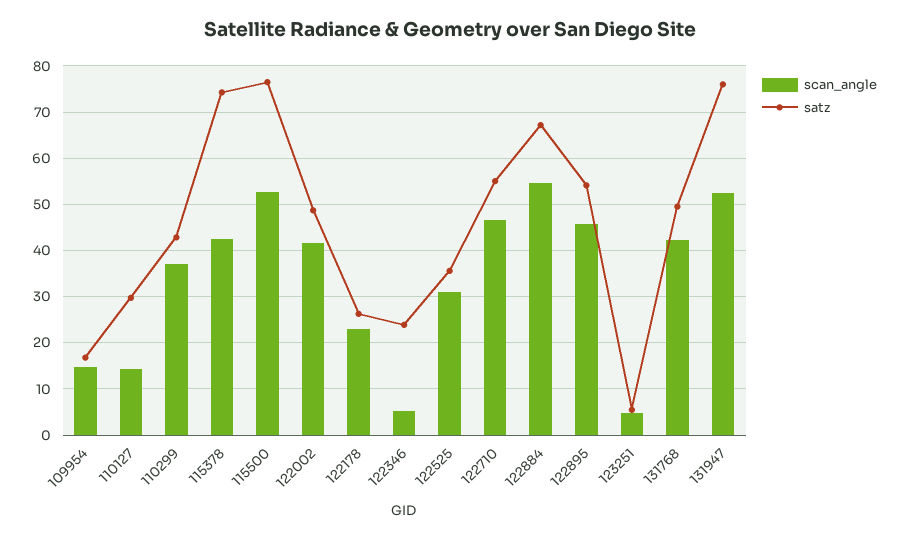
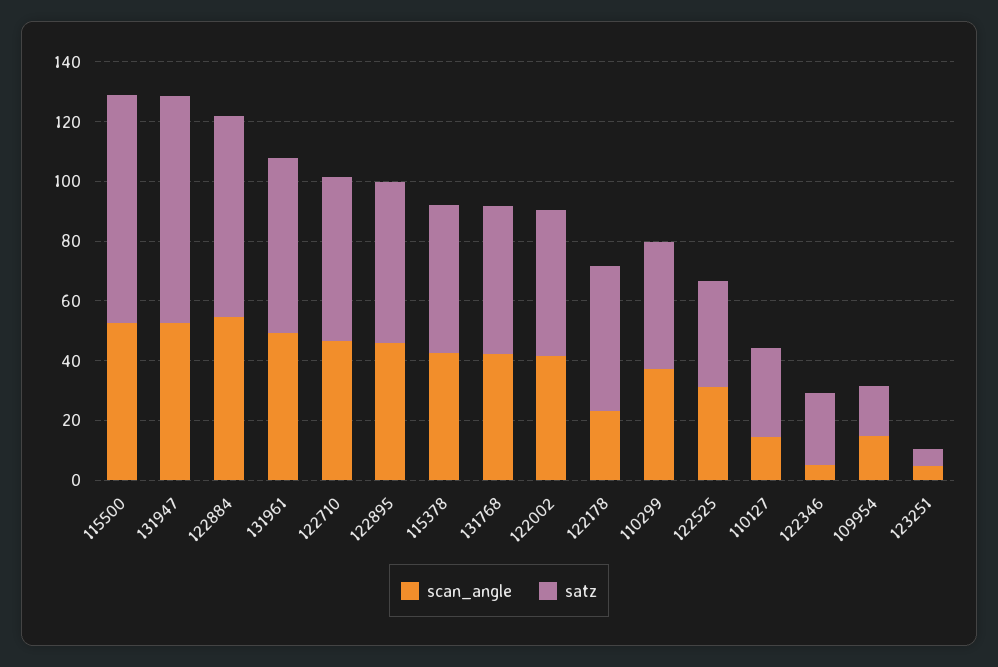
  {
    "scan_angle": {
      "109954": 14,
      "110127": 14,
      "110299": 38,
      "115378": 42,
      "115500": 52,
      "122002": 42,
      "122178": 24,
      "122346": 6,
      "122525": 32,
      "122710": 46,
      "122884": 54,
      "122895": 46,
      "123251": 4,
      "131768": 42,
-     "131947": 52
+     "131947": 52,
+     "131961": 50
    },
    "satz": {
      "109954": 16,
      "110127": 30,
      "110299": 42,
-     "115378": 74,
+     "115378": 50,
      "115500": 76,
      "122002": 48,
-     "122178": 26,
+     "122178": 50,
      "122346": 24,
      "122525": 36,
      "122710": 56,
      "122884": 68,
      "122895": 54,
      "123251": 6,
      "131768": 50,
-     "131947": 76
+     "131947": 76,
+     "131961": 60
    }
  }

